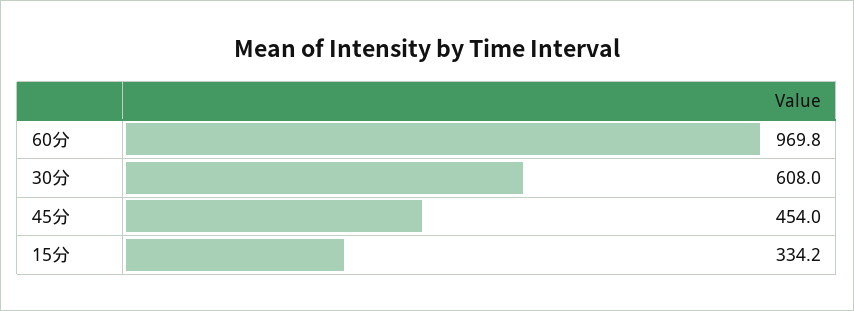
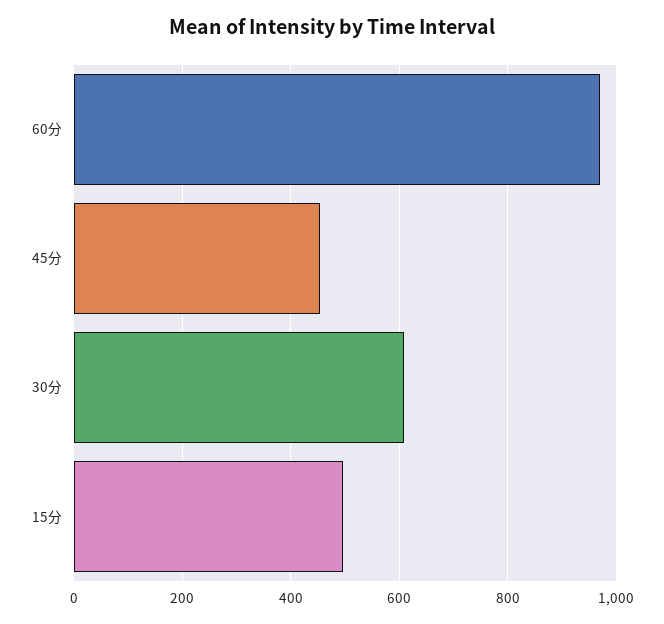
  {
    "60分": 969.8,
    "30分": 608,
    "45分": 454,
-   "15分": 334.2
+   "15分": 500
  }

